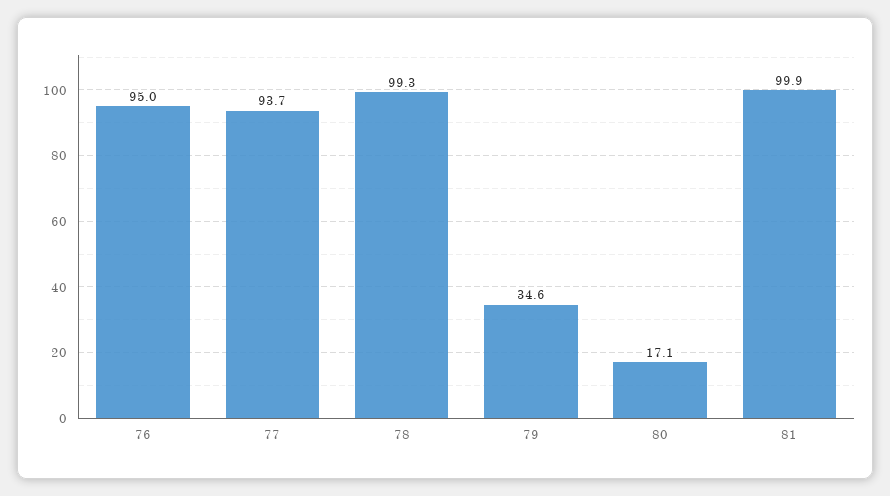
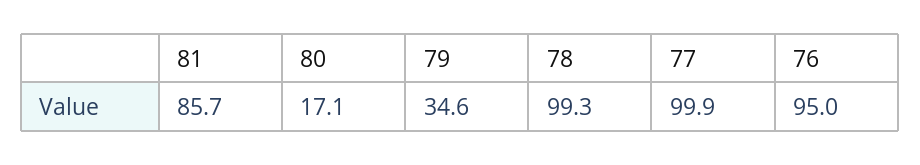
  {
    "76": 95,
-   "77": 93.7,
+   "77": 99.9,
    "78": 99.3,
    "79": 34.6,
    "80": 17.1,
-   "81": 99.9
+   "81": 85.7
  }

